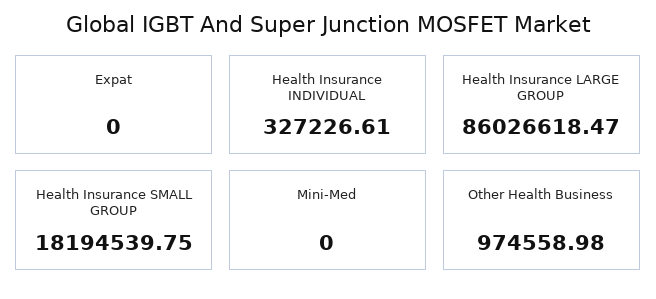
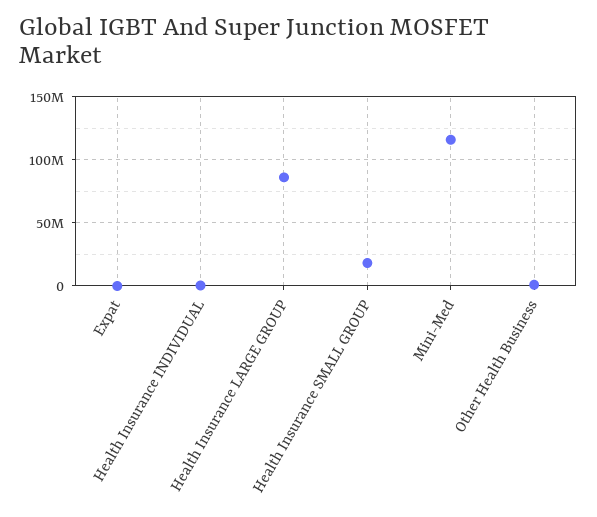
  {
    "Expat": 0,
    "Health Insurance INDIVIDUAL": 327226.61,
    "Health Insurance LARGE GROUP": 86026618.47,
    "Health Insurance SMALL GROUP": 18194539.75,
-   "Mini-Med": 0,
+   "Mini-Med": 115000000,
    "Other Health Business": 974558.98
  }

